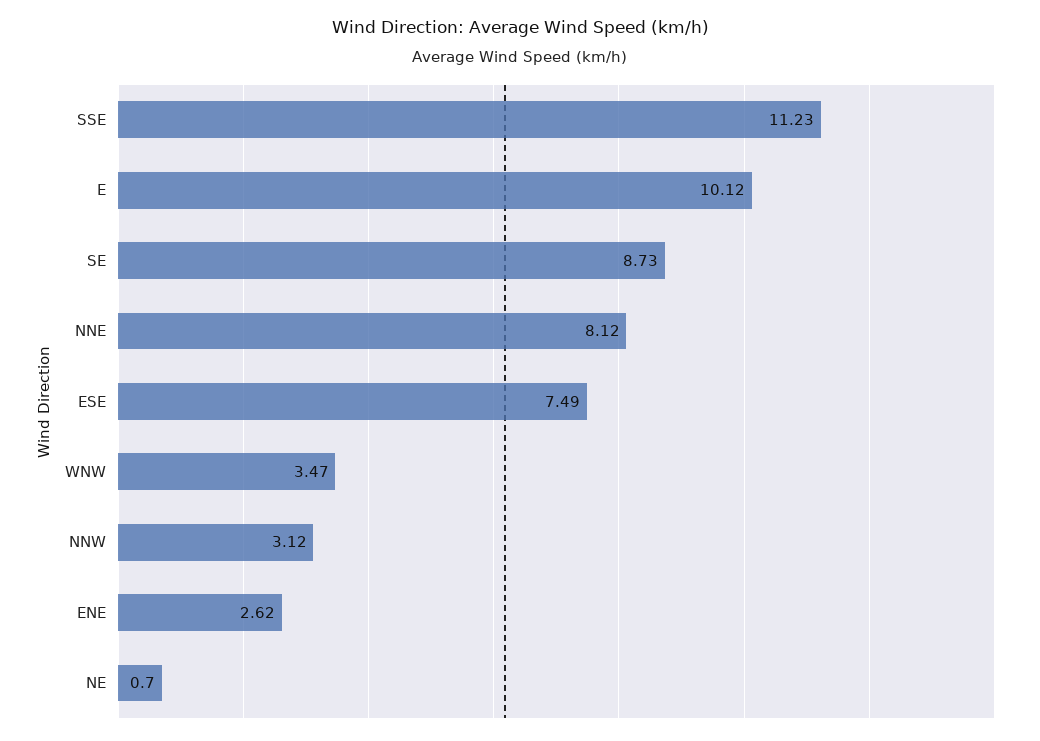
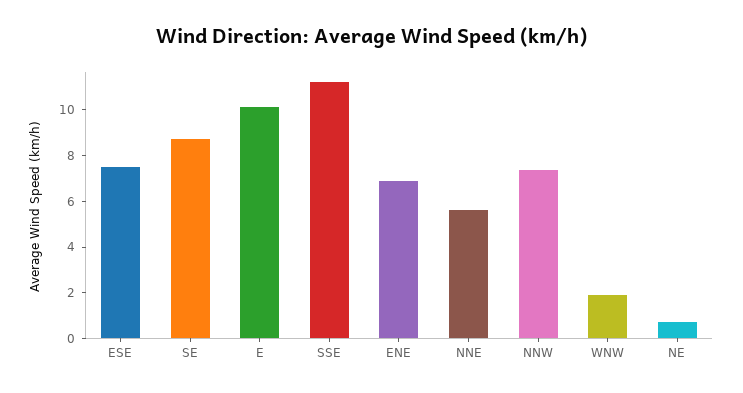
  {
    "SSE": 11.23,
    "E": 10.12,
    "SE": 8.73,
-   "NNE": 8.12,
+   "NNE": 5.5,
    "ESE": 7.49,
-   "WNW": 3.47,
+   "WNW": 2,
-   "NNW": 3.12,
+   "NNW": 7.5,
-   "ENE": 2.62,
+   "ENE": 7,
    "NE": 0.7
  }

